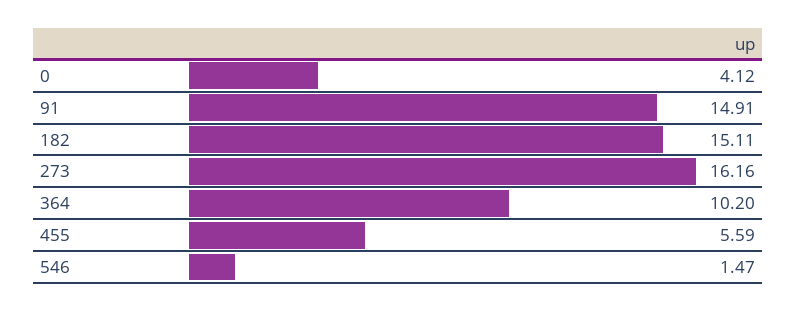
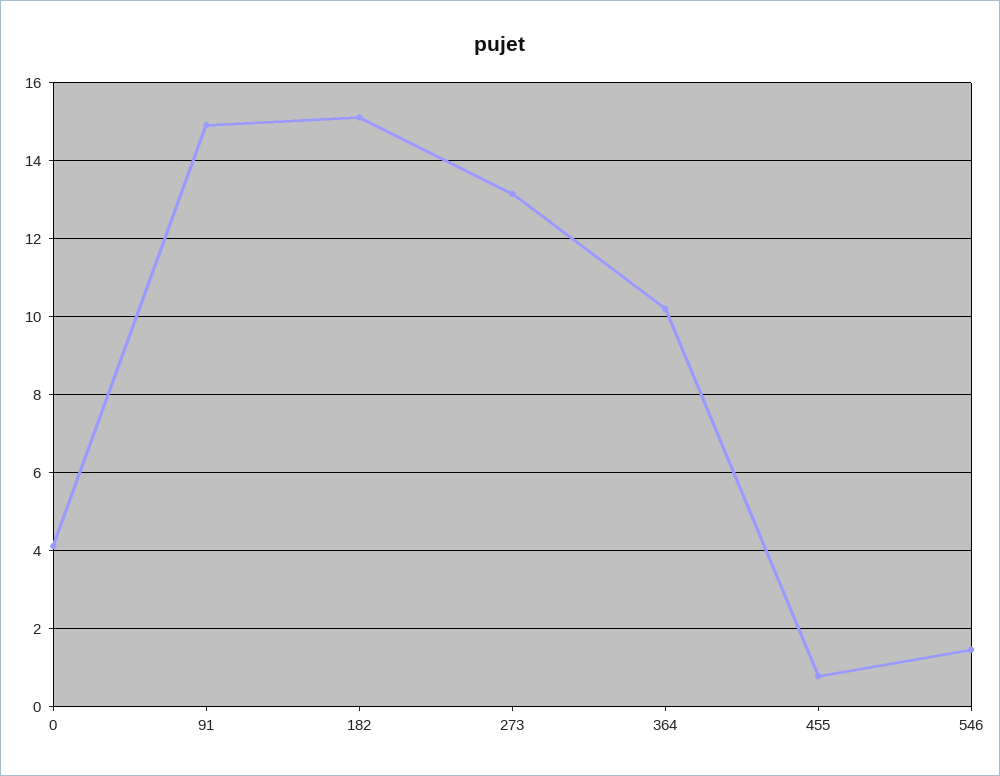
  {
    "0": 4.12,
    "91": 14.91,
    "182": 15.11,
-   "273": 16.16,
+   "273": 13.2,
    "364": 10.2,
-   "455": 5.59,
+   "455": 0.8,
    "546": 1.47
  }

